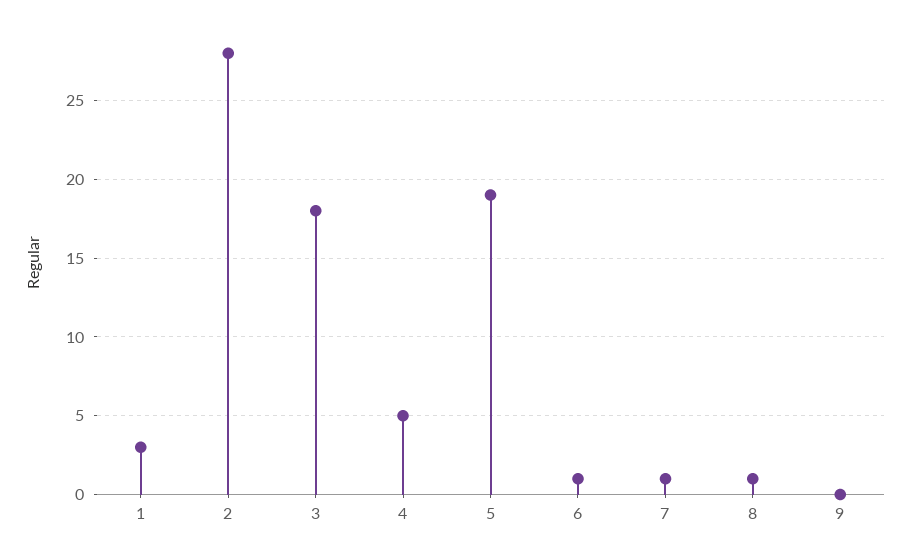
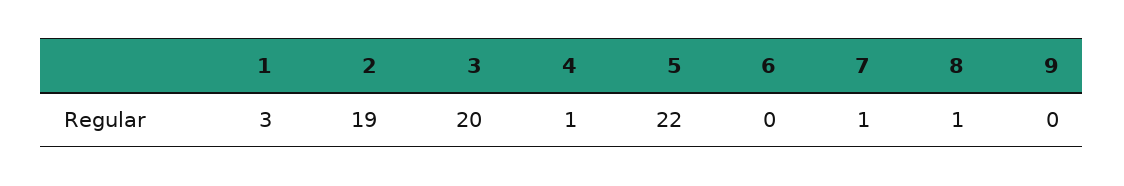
  {
    "1": 3,
-   "2": 28,
+   "2": 19,
-   "3": 18,
+   "3": 20,
-   "4": 5,
+   "4": 1,
-   "5": 19,
+   "5": 22,
-   "6": 1,
+   "6": 0,
    "7": 1,
    "8": 1,
    "9": 0
  }

